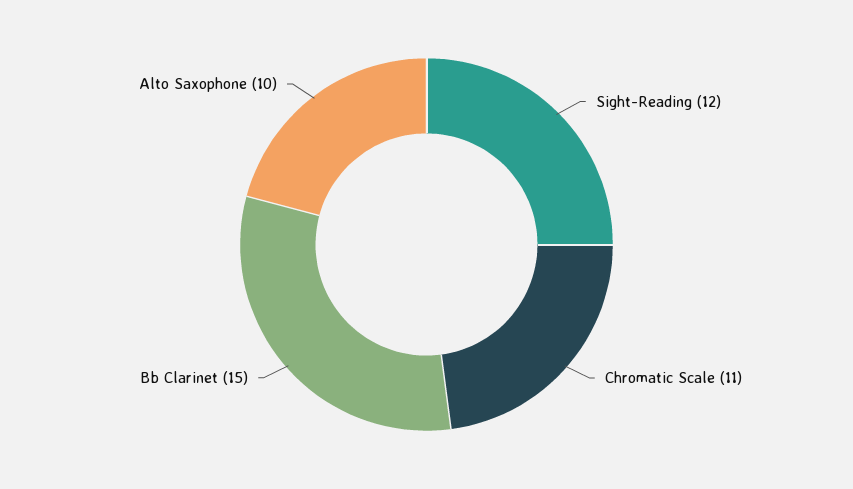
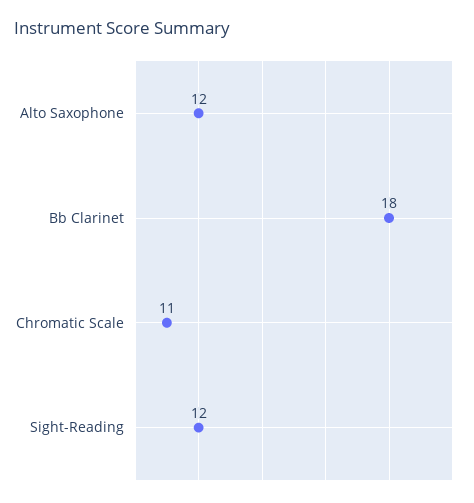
  {
    "Sight-Reading": 12,
    "Chromatic Scale": 11,
-   "Bb Clarinet": 15,
+   "Bb Clarinet": 18,
-   "Alto Saxophone": 10
+   "Alto Saxophone": 12
  }

